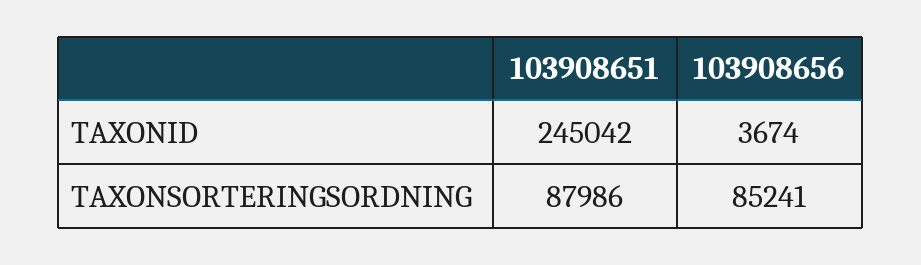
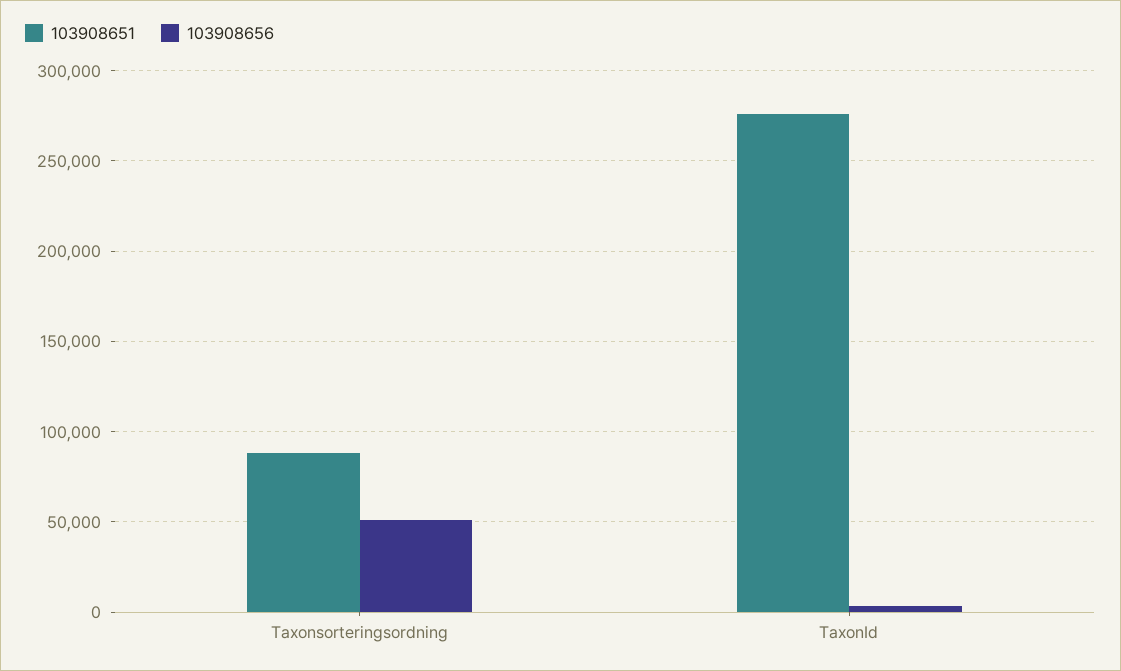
  {
    "103908651": {
-     "TAXONID": 245042,
+     "TAXONID": 275000,
      "TAXONSORTERINGSORDNING": 87986
    },
    "103908656": {
      "TAXONID": 3674,
-     "TAXONSORTERINGSORDNING": 85241
+     "TAXONSORTERINGSORDNING": 50000
    }
  }

